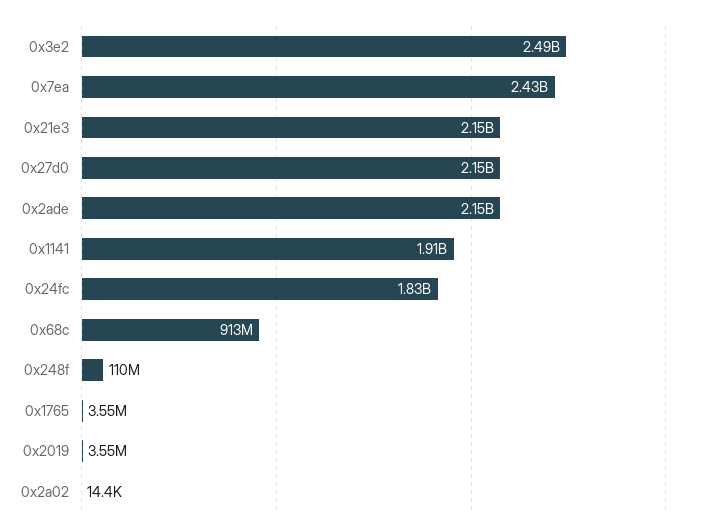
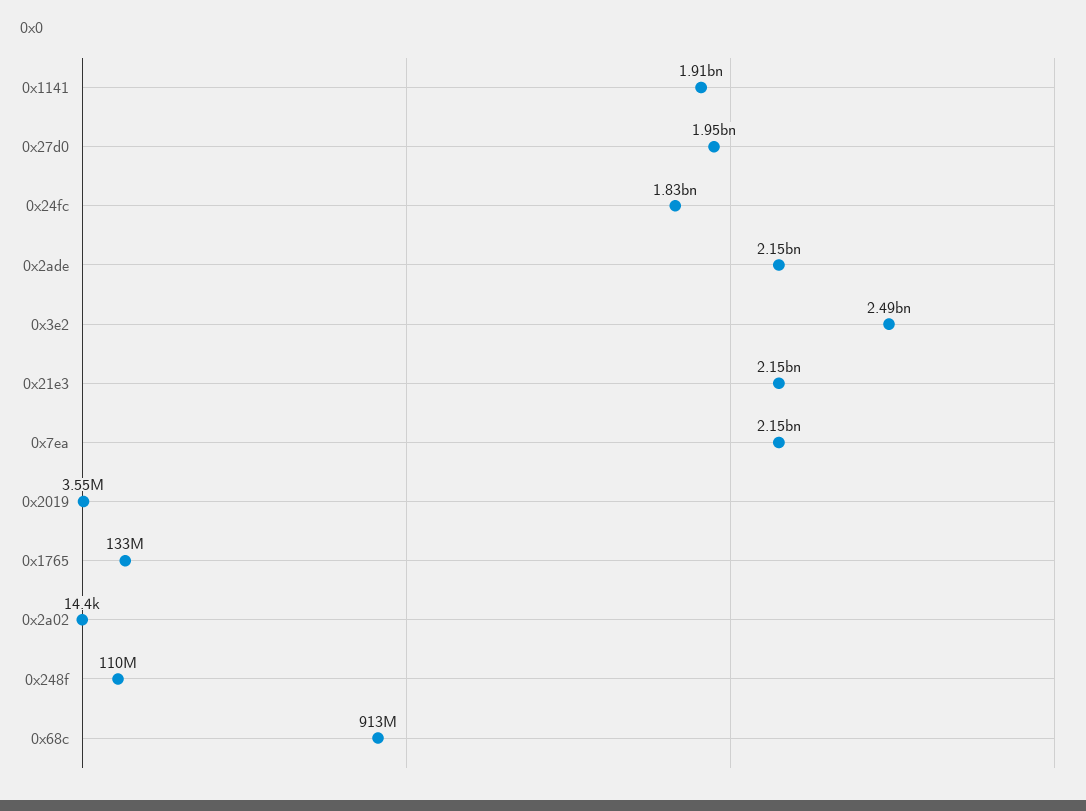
  {
    "0x3e2": 2490000000,
-   "0x7ea": 2430000000,
+   "0x7ea": 2150000000,
    "0x21e3": 2150000000,
-   "0x27d0": 2150000000,
+   "0x27d0": 1950000000,
    "0x2ade": 2150000000,
    "0x1141": 1910000000,
    "0x24fc": 1830000000,
    "0x68c": 913000000,
    "0x248f": 110000000,
-   "0x1765": 3550000,
+   "0x1765": 133000000,
    "0x2019": 3550000,
    "0x2a02": 14400
  }

